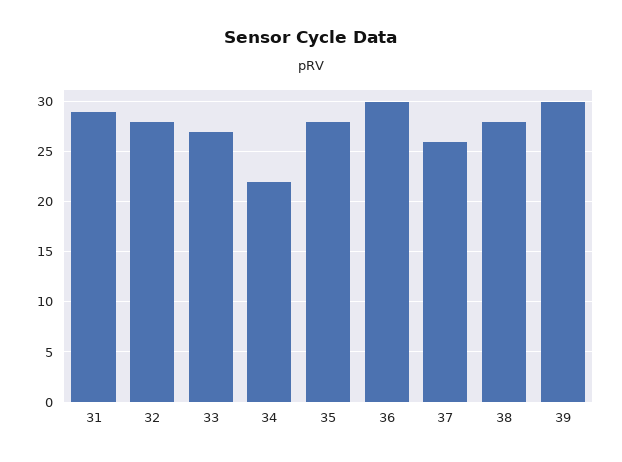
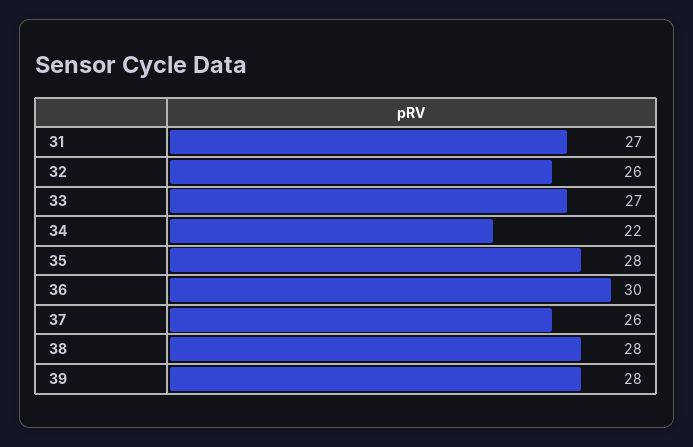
  {
-   "31": 29,
+   "31": 27,
-   "32": 28,
+   "32": 26,
    "33": 27,
    "34": 22,
    "35": 28,
    "36": 30,
    "37": 26,
    "38": 28,
-   "39": 30
+   "39": 28
  }

